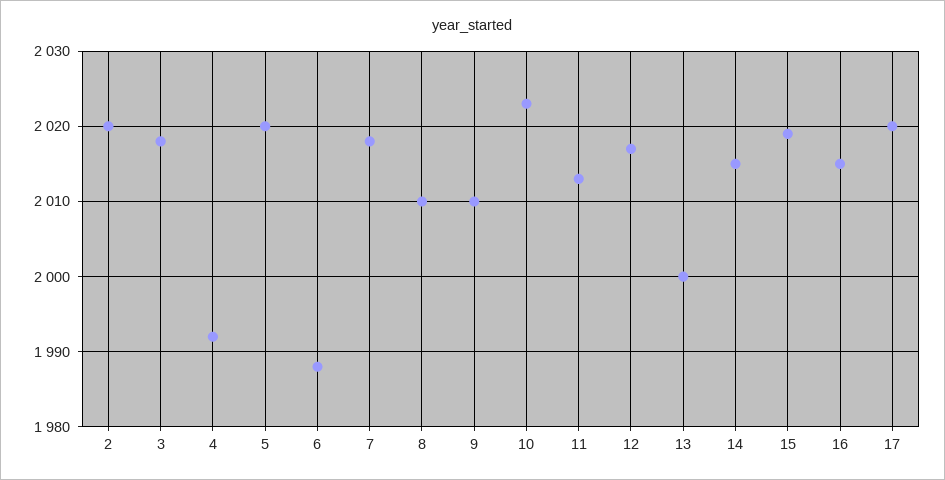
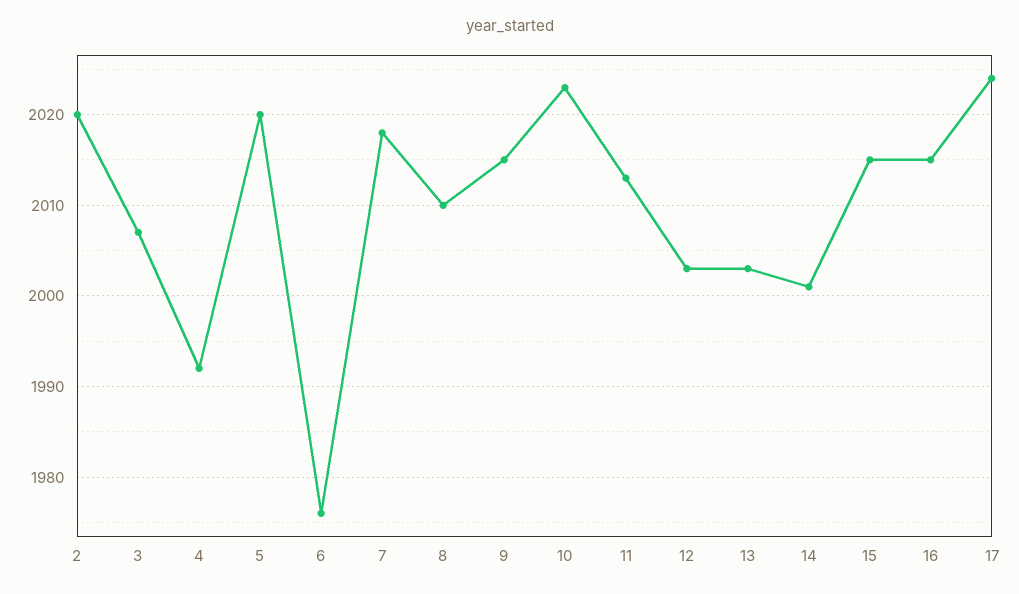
  {
    "2": 2020,
-   "3": 2018,
+   "3": 2007,
    "4": 1992,
    "5": 2020,
-   "6": 1988,
+   "6": 1976,
    "7": 2018,
    "8": 2010,
-   "9": 2010,
+   "9": 2015,
    "10": 2023,
    "11": 2013,
-   "12": 2017,
+   "12": 2003,
-   "13": 2000,
+   "13": 2003,
-   "14": 2015,
+   "14": 2001,
-   "15": 2019,
+   "15": 2015,
    "16": 2015,
-   "17": 2020
+   "17": 2024
  }

